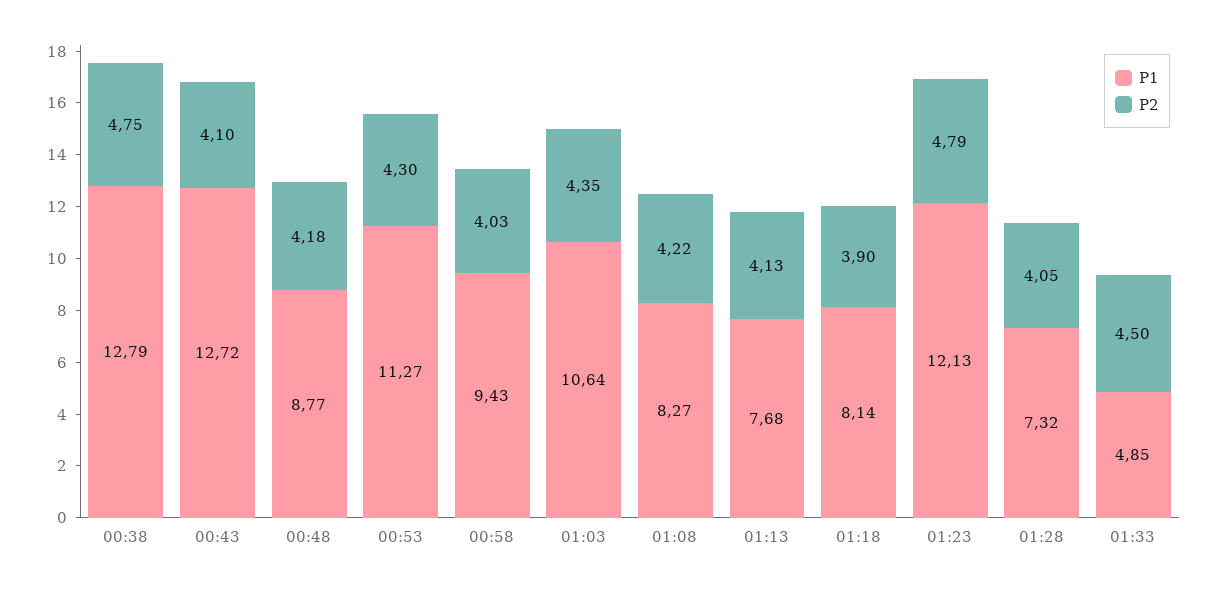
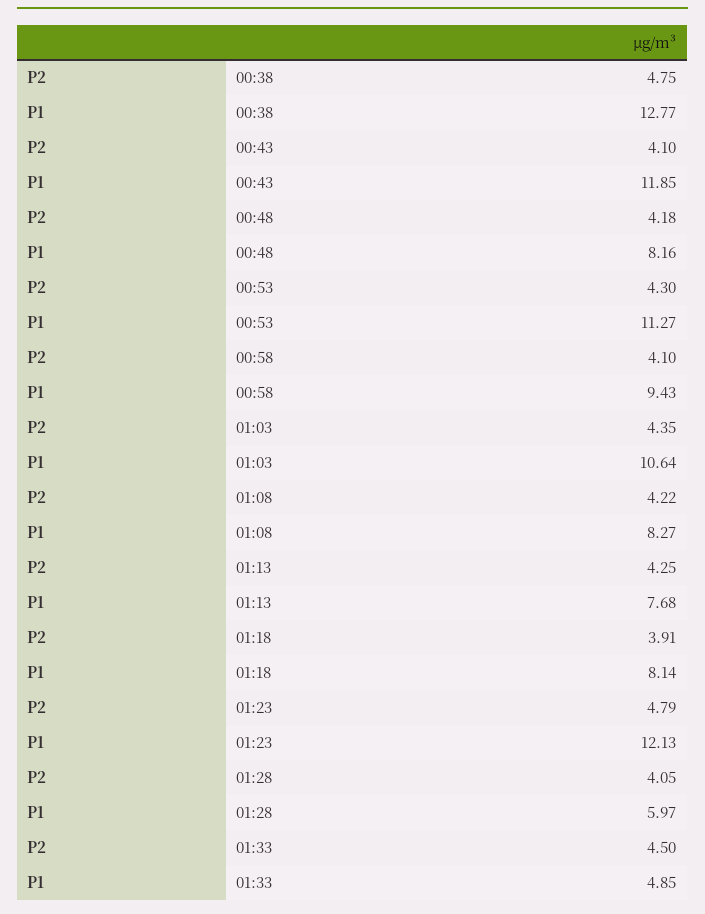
  {
    "P1": {
-     "00:38": 12.79,
+     "00:38": 12.77,
-     "00:43": 12.72,
+     "00:43": 11.85,
-     "00:48": 8.77,
+     "00:48": 8.16,
      "00:53": 11.27,
      "00:58": 9.43,
      "01:03": 10.64,
      "01:08": 8.27,
      "01:13": 7.68,
      "01:18": 8.14,
      "01:23": 12.13,
-     "01:28": 7.32,
+     "01:28": 5.97,
      "01:33": 4.85
    },
    "P2": {
      "00:38": 4.75,
      "00:43": 4.1,
      "00:48": 4.18,
      "00:53": 4.3,
-     "00:58": 4.03,
+     "00:58": 4.1,
      "01:03": 4.35,
      "01:08": 4.22,
-     "01:13": 4.13,
+     "01:13": 4.25,
-     "01:18": 3.9,
+     "01:18": 3.91,
      "01:23": 4.79,
      "01:28": 4.05,
      "01:33": 4.5
    }
  }

